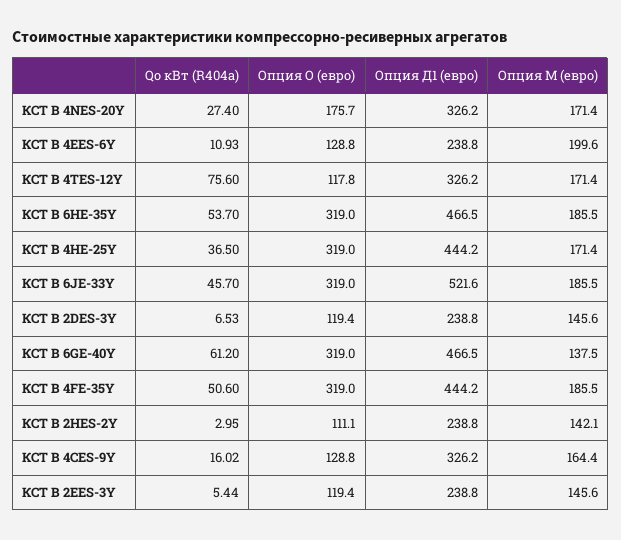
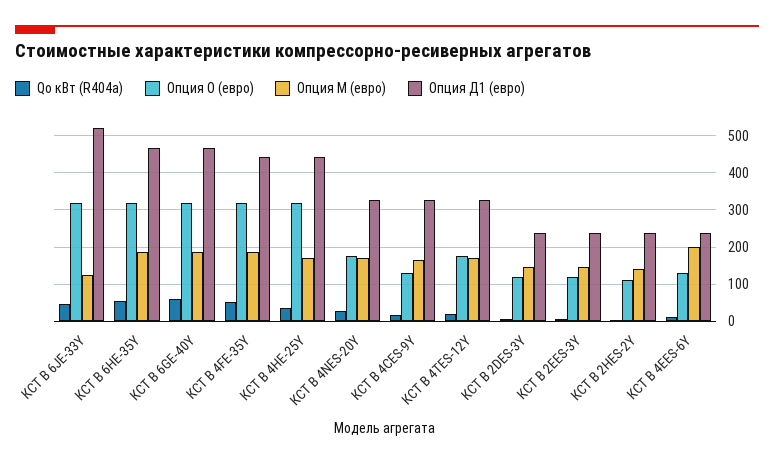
  {
    "Qo кВт (R404a)": {
      "КСТ B 4NES-20Y": 27.4,
      "КСТ B 4EES-6Y": 10.93,
-     "КСТ B 4TES-12Y": 75.6,
+     "КСТ B 4TES-12Y": 20,
      "КСТ B 6HE-35Y": 53.7,
      "КСТ B 4HE-25Y": 36.5,
      "КСТ B 6JE-33Y": 45.7,
      "КСТ B 2DES-3Y": 6.53,
      "КСТ B 6GE-40Y": 61.2,
      "КСТ B 4FE-35Y": 50.6,
      "КСТ B 2HES-2Y": 2.95,
      "КСТ B 4CES-9Y": 16.02,
      "КСТ B 2EES-3Y": 5.44
    },
    "Опция О (евро)": {
      "КСТ B 4NES-20Y": 175.7,
      "КСТ B 4EES-6Y": 128.8,
-     "КСТ B 4TES-12Y": 117.8,
+     "КСТ B 4TES-12Y": 180,
      "КСТ B 6HE-35Y": 319,
      "КСТ B 4HE-25Y": 319,
      "КСТ B 6JE-33Y": 319,
      "КСТ B 2DES-3Y": 119.4,
      "КСТ B 6GE-40Y": 319,
      "КСТ B 4FE-35Y": 319,
      "КСТ B 2HES-2Y": 111.1,
      "КСТ B 4CES-9Y": 128.8,
      "КСТ B 2EES-3Y": 119.4
    },
    "Опция Д1 (евро)": {
      "КСТ B 4NES-20Y": 326.2,
      "КСТ B 4EES-6Y": 238.8,
      "КСТ B 4TES-12Y": 326.2,
      "КСТ B 6HE-35Y": 466.5,
      "КСТ B 4HE-25Y": 444.2,
      "КСТ B 6JE-33Y": 521.6,
      "КСТ B 2DES-3Y": 238.8,
      "КСТ B 6GE-40Y": 466.5,
      "КСТ B 4FE-35Y": 444.2,
      "КСТ B 2HES-2Y": 238.8,
      "КСТ B 4CES-9Y": 326.2,
      "КСТ B 2EES-3Y": 238.8
    },
    "Опция М (евро)": {
      "КСТ B 4NES-20Y": 171.4,
      "КСТ B 4EES-6Y": 199.6,
      "КСТ B 4TES-12Y": 171.4,
      "КСТ B 6HE-35Y": 185.5,
      "КСТ B 4HE-25Y": 171.4,
-     "КСТ B 6JE-33Y": 185.5,
+     "КСТ B 6JE-33Y": 120,
      "КСТ B 2DES-3Y": 145.6,
-     "КСТ B 6GE-40Y": 137.5,
+     "КСТ B 6GE-40Y": 180,
      "КСТ B 4FE-35Y": 185.5,
      "КСТ B 2HES-2Y": 142.1,
      "КСТ B 4CES-9Y": 164.4,
      "КСТ B 2EES-3Y": 145.6
    }
  }

